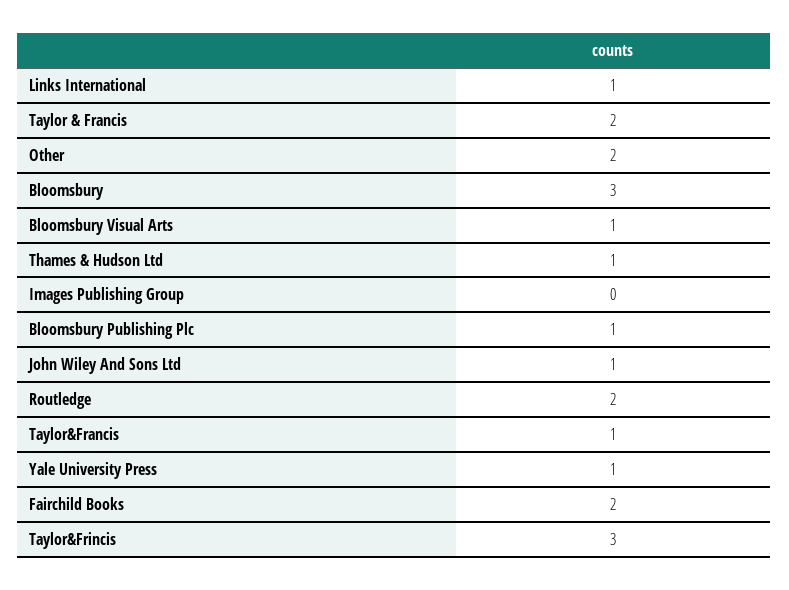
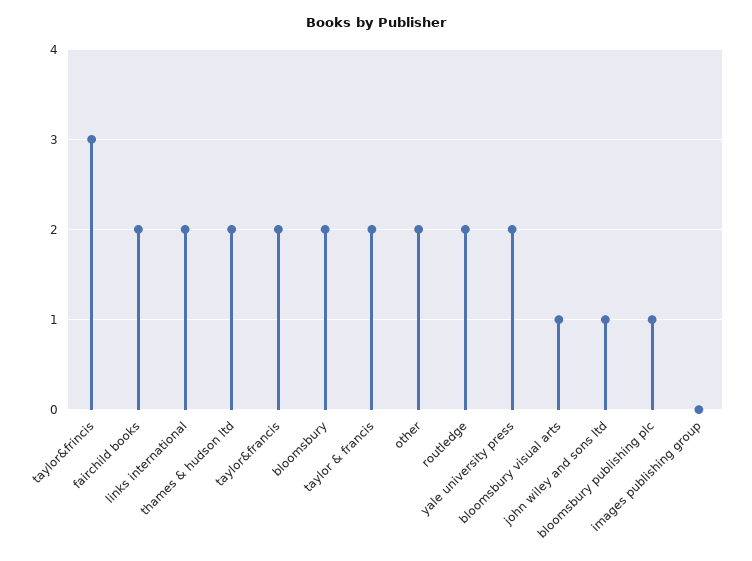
  {
-   "Links International": 1,
+   "Links International": 2,
    "Taylor & Francis": 2,
    "Other": 2,
-   "Bloomsbury": 3,
+   "Bloomsbury": 2,
    "Bloomsbury Visual Arts": 1,
-   "Thames & Hudson Ltd": 1,
+   "Thames & Hudson Ltd": 2,
    "Images Publishing Group": 0,
    "Bloomsbury Publishing Plc": 1,
    "John Wiley And Sons Ltd": 1,
    "Routledge": 2,
-   "Taylor&Francis": 1,
+   "Taylor&Francis": 2,
-   "Yale University Press": 1,
+   "Yale University Press": 2,
    "Fairchild Books": 2,
    "Taylor&Frincis": 3
  }

